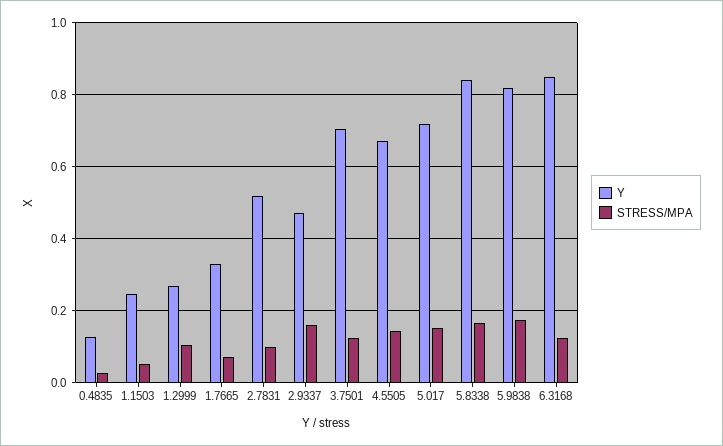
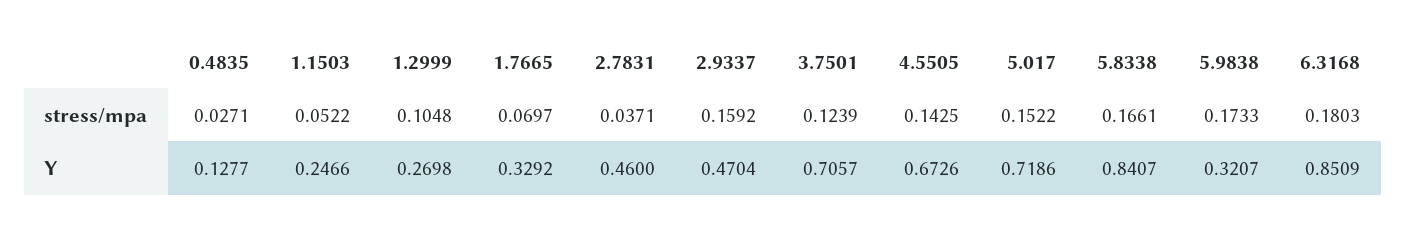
  {
    "Y": {
      "0.4835": 0.1277,
      "1.1503": 0.2466,
      "1.2999": 0.2698,
      "1.7665": 0.3292,
-     "2.7831": 0.52,
+     "2.7831": 0.46,
      "2.9337": 0.4704,
      "3.7501": 0.7057,
      "4.5505": 0.6726,
      "5.017": 0.7186,
      "5.8338": 0.8407,
-     "5.9838": 0.82,
+     "5.9838": 0.3207,
      "6.3168": 0.8509
    },
    "STRESS/MPA": {
      "0.4835": 0.0271,
      "1.1503": 0.0522,
      "1.2999": 0.1048,
      "1.7665": 0.0697,
-     "2.7831": 0.1,
+     "2.7831": 0.0371,
      "2.9337": 0.1592,
      "3.7501": 0.1239,
      "4.5505": 0.1425,
      "5.017": 0.1522,
      "5.8338": 0.1661,
      "5.9838": 0.1733,
-     "6.3168": 0.12
+     "6.3168": 0.1803
    }
  }

